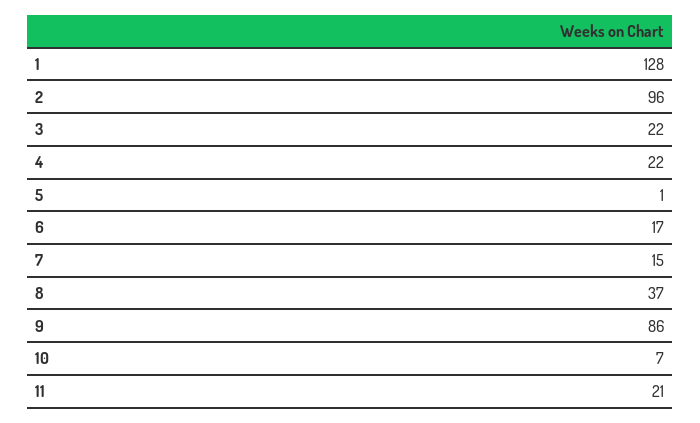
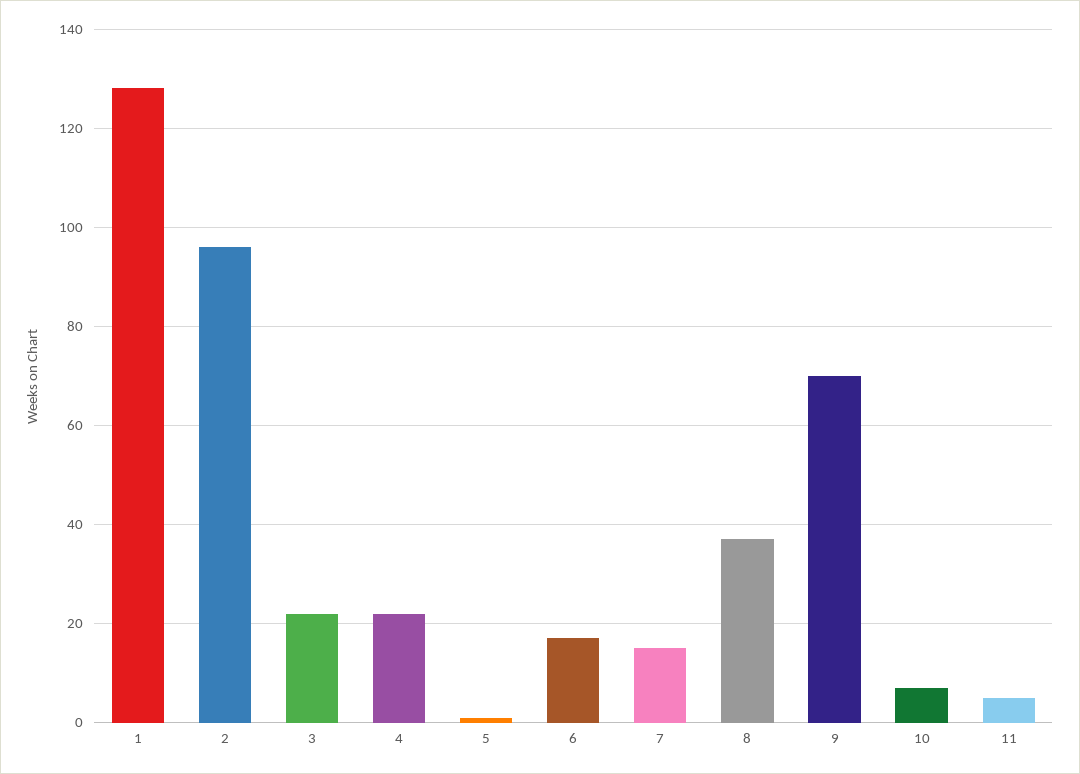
  {
    "1": 128,
    "2": 96,
    "3": 22,
    "4": 22,
    "5": 1,
    "6": 17,
    "7": 15,
    "8": 37,
-   "9": 86,
+   "9": 70,
    "10": 7,
-   "11": 21
+   "11": 5
  }

